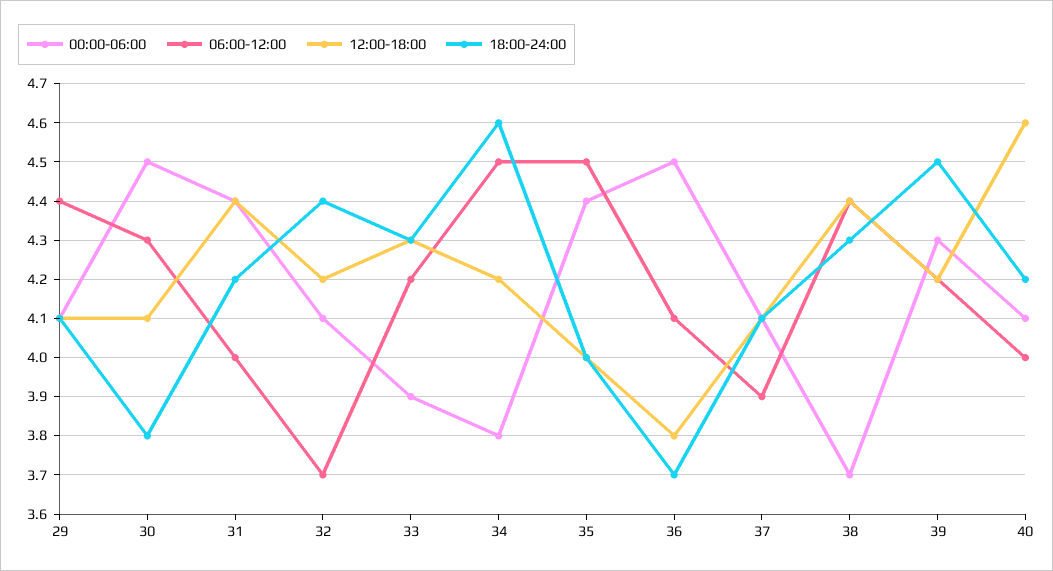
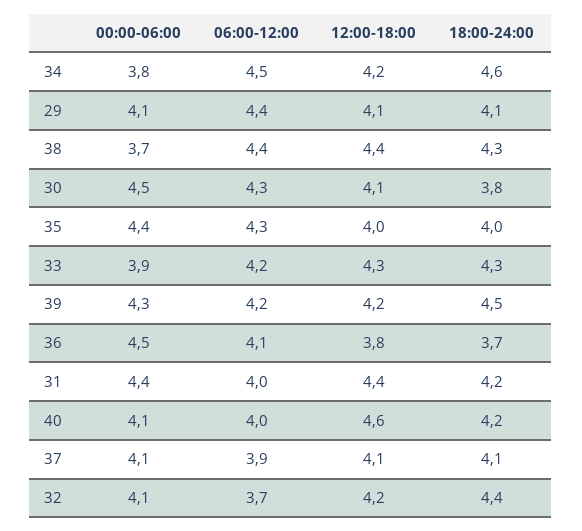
  {
    "00:00-06:00": {
      "29": 4.1,
      "30": 4.5,
      "31": 4.4,
      "32": 4.1,
      "33": 3.9,
      "34": 3.8,
      "35": 4.4,
      "36": 4.5,
      "37": 4.1,
      "38": 3.7,
      "39": 4.3,
      "40": 4.1
    },
    "06:00-12:00": {
      "29": 4.4,
      "30": 4.3,
      "31": 4,
      "32": 3.7,
      "33": 4.2,
      "34": 4.5,
-     "35": 4.5,
+     "35": 4.3,
      "36": 4.1,
      "37": 3.9,
      "38": 4.4,
      "39": 4.2,
      "40": 4
    },
    "12:00-18:00": {
      "29": 4.1,
      "30": 4.1,
      "31": 4.4,
      "32": 4.2,
      "33": 4.3,
      "34": 4.2,
      "35": 4,
      "36": 3.8,
      "37": 4.1,
      "38": 4.4,
      "39": 4.2,
      "40": 4.6
    },
    "18:00-24:00": {
      "29": 4.1,
      "30": 3.8,
      "31": 4.2,
      "32": 4.4,
      "33": 4.3,
      "34": 4.6,
      "35": 4,
      "36": 3.7,
      "37": 4.1,
      "38": 4.3,
      "39": 4.5,
      "40": 4.2
    }
  }

